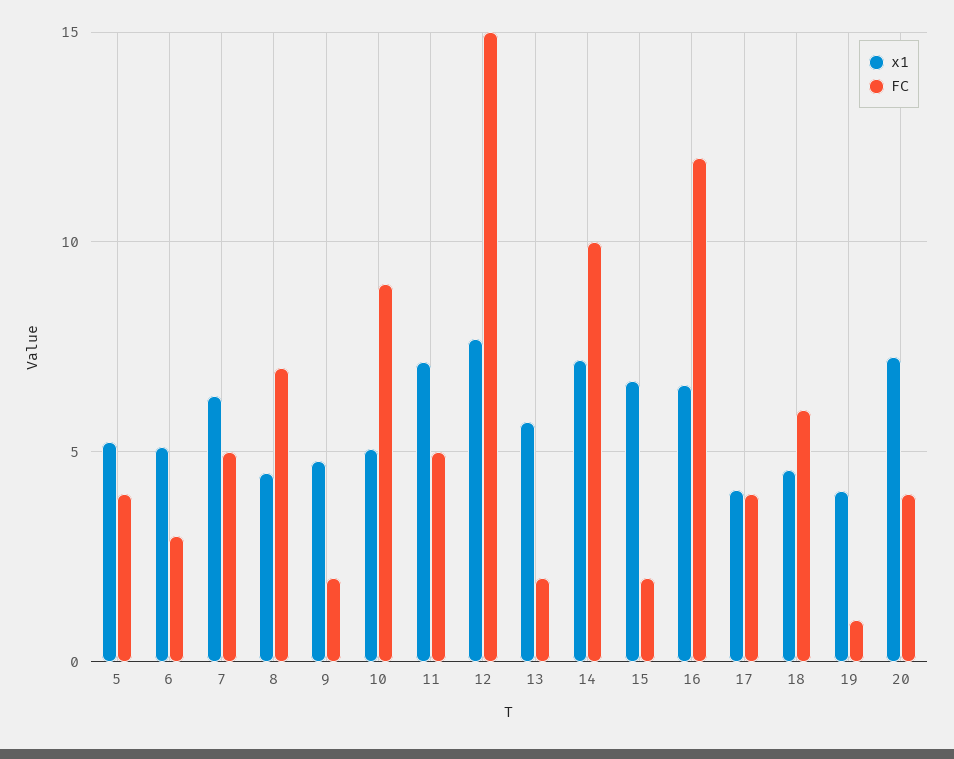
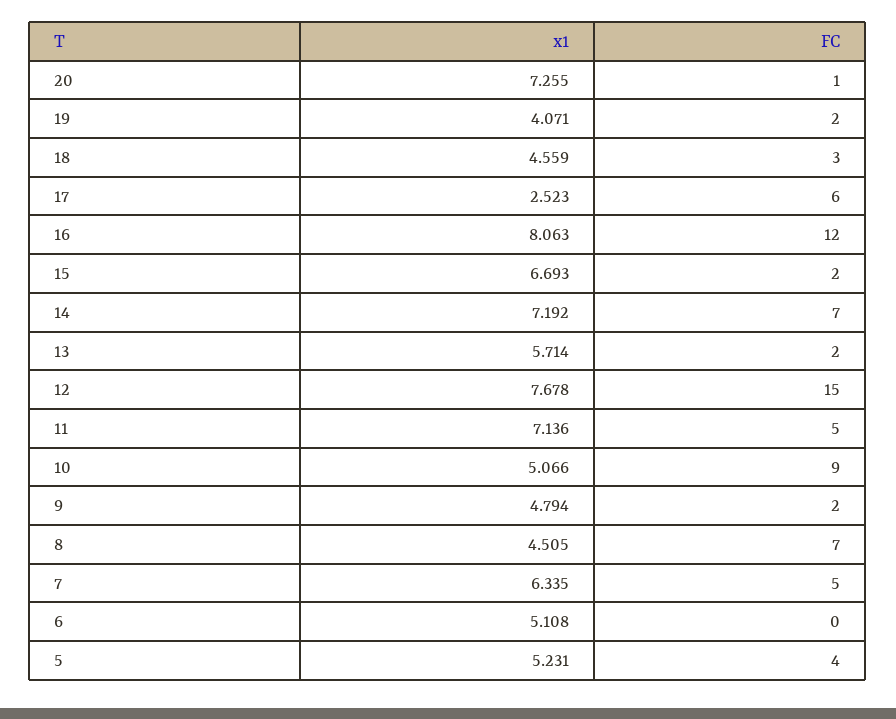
  {
    "x1": {
      "5": 5.231,
      "6": 5.108,
      "7": 6.335,
      "8": 4.505,
      "9": 4.794,
      "10": 5.066,
      "11": 7.136,
      "12": 7.678,
      "13": 5.714,
      "14": 7.192,
      "15": 6.693,
-     "16": 6.5,
+     "16": 8.063,
-     "17": 4,
+     "17": 2.523,
      "18": 4.559,
      "19": 4.071,
      "20": 7.255
    },
    "FC": {
      "5": 4,
-     "6": 3,
+     "6": 0,
      "7": 5,
      "8": 7,
      "9": 2,
      "10": 9,
      "11": 5,
      "12": 15,
      "13": 2,
-     "14": 10,
+     "14": 7,
      "15": 2,
      "16": 12,
-     "17": 4,
+     "17": 6,
-     "18": 6,
+     "18": 3,
-     "19": 1,
+     "19": 2,
-     "20": 4
+     "20": 1
    }
  }

